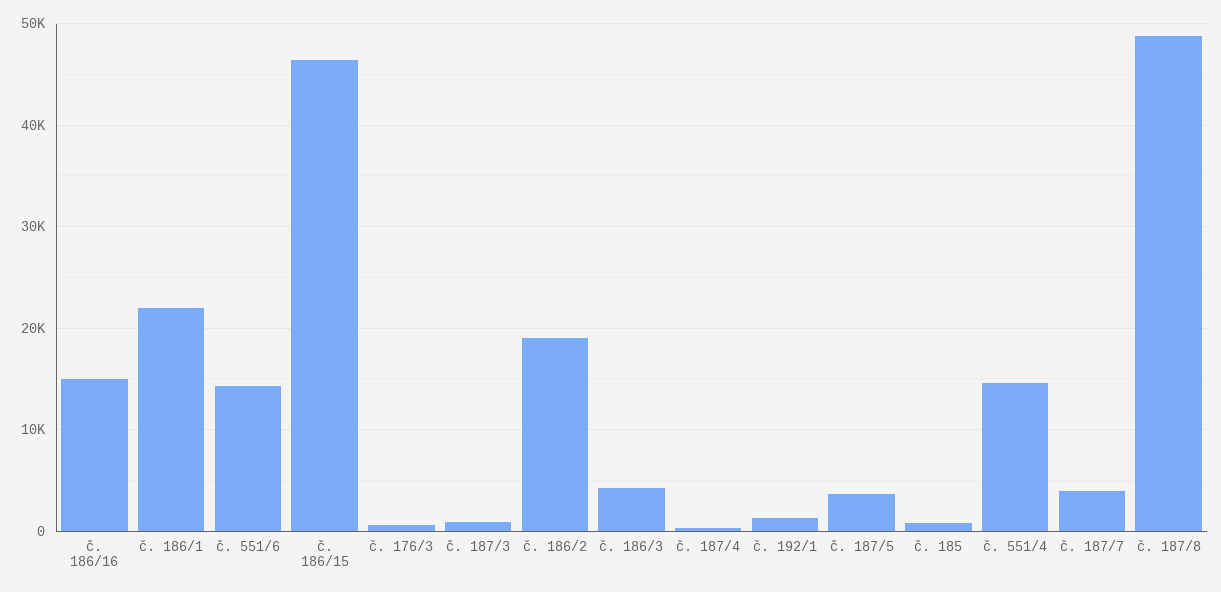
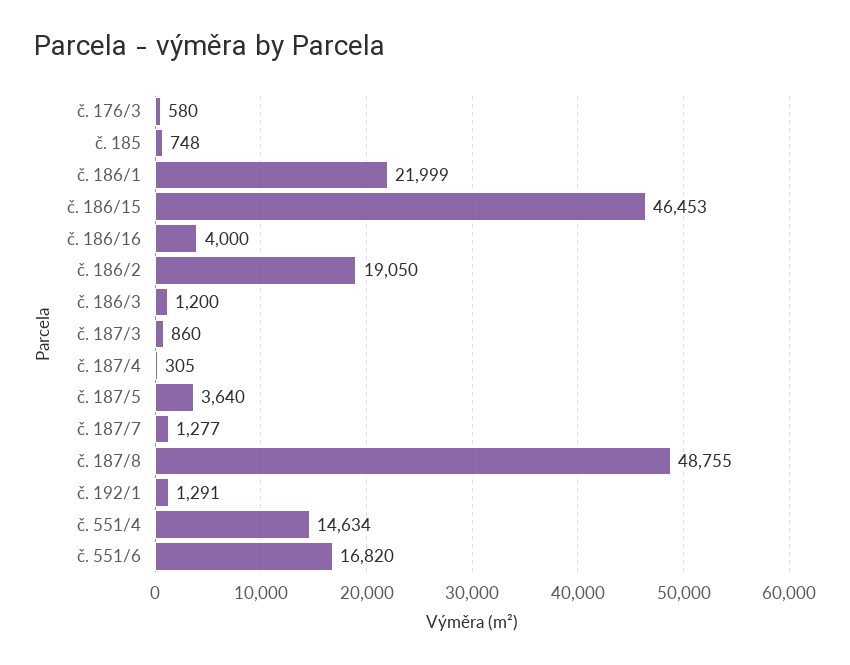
  {
-   "č. 186/16": 15000,
+   "č. 186/16": 4000,
    "č. 186/1": 21999,
-   "č. 551/6": 14000,
+   "č. 551/6": 16820,
    "č. 186/15": 46453,
    "č. 176/3": 580,
    "č. 187/3": 860,
    "č. 186/2": 19050,
-   "č. 186/3": 4000,
+   "č. 186/3": 1200,
    "č. 187/4": 305,
    "č. 192/1": 1291,
    "č. 187/5": 3640,
    "č. 185": 748,
    "č. 551/4": 14634,
-   "č. 187/7": 4000,
+   "č. 187/7": 1277,
    "č. 187/8": 48755
  }

